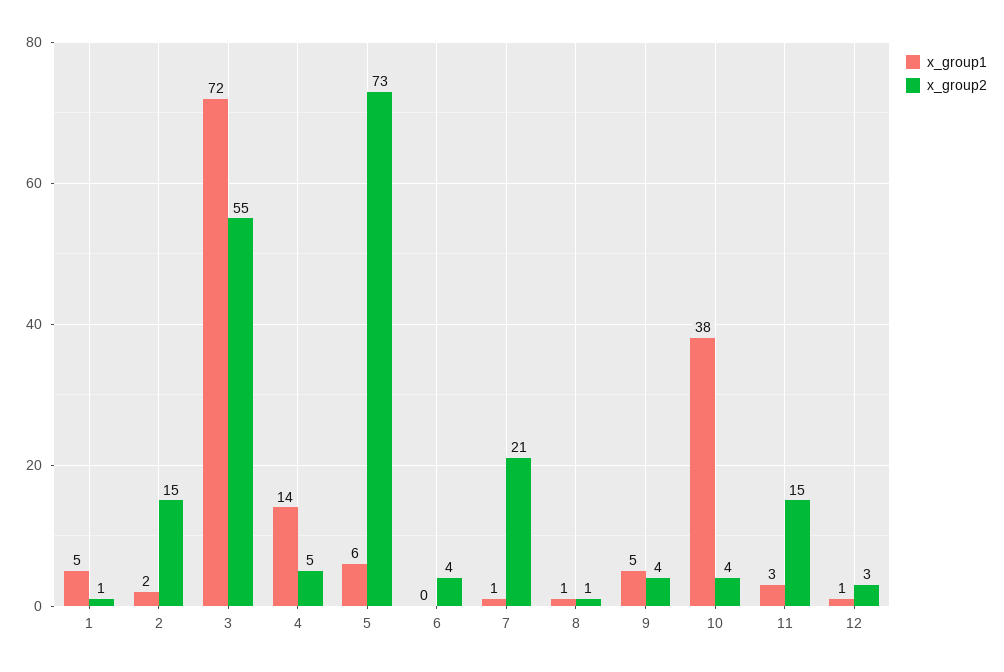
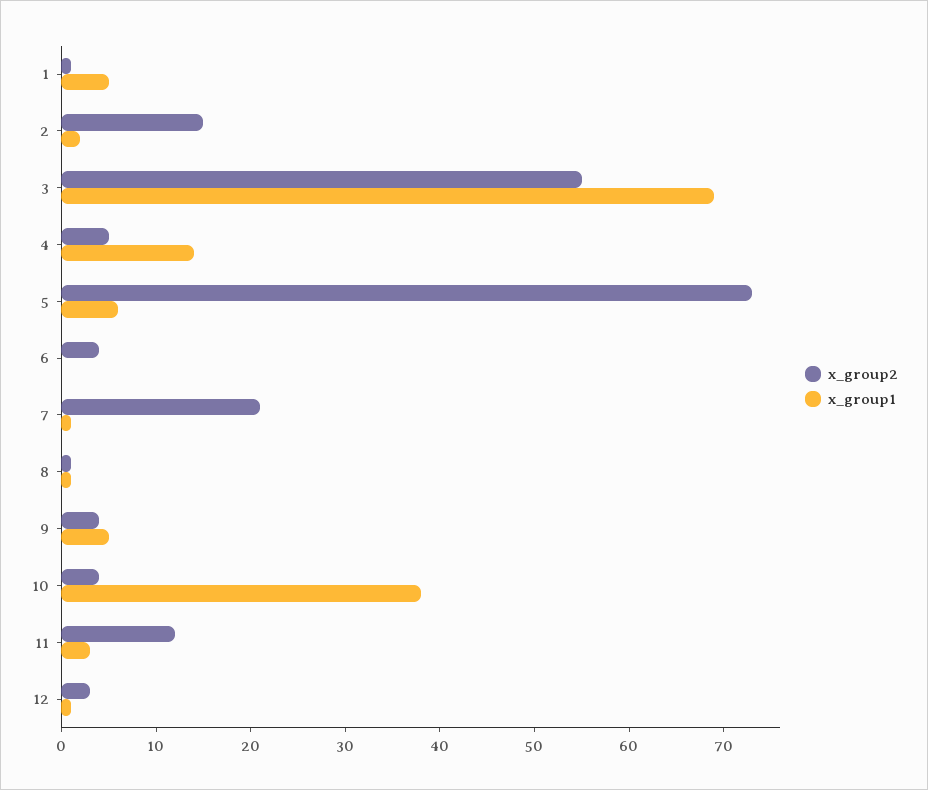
  {
    "x_group1": {
      "1": 5,
      "2": 2,
-     "3": 72,
+     "3": 69,
      "4": 14,
      "5": 6,
      "6": 0,
      "7": 1,
      "8": 1,
      "9": 5,
      "10": 38,
      "11": 3,
      "12": 1
    },
    "x_group2": {
      "1": 1,
      "2": 15,
      "3": 55,
      "4": 5,
      "5": 73,
      "6": 4,
      "7": 21,
      "8": 1,
      "9": 4,
      "10": 4,
-     "11": 15,
+     "11": 12,
      "12": 3
    }
  }

